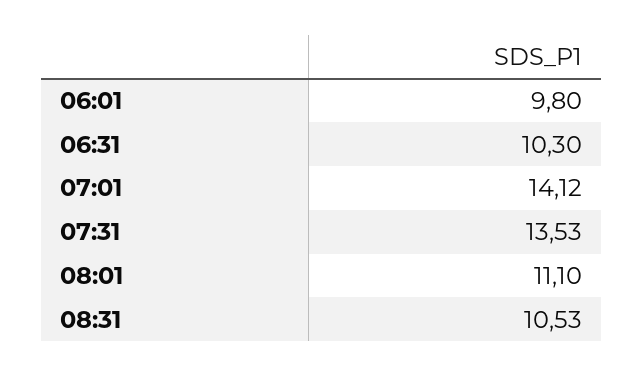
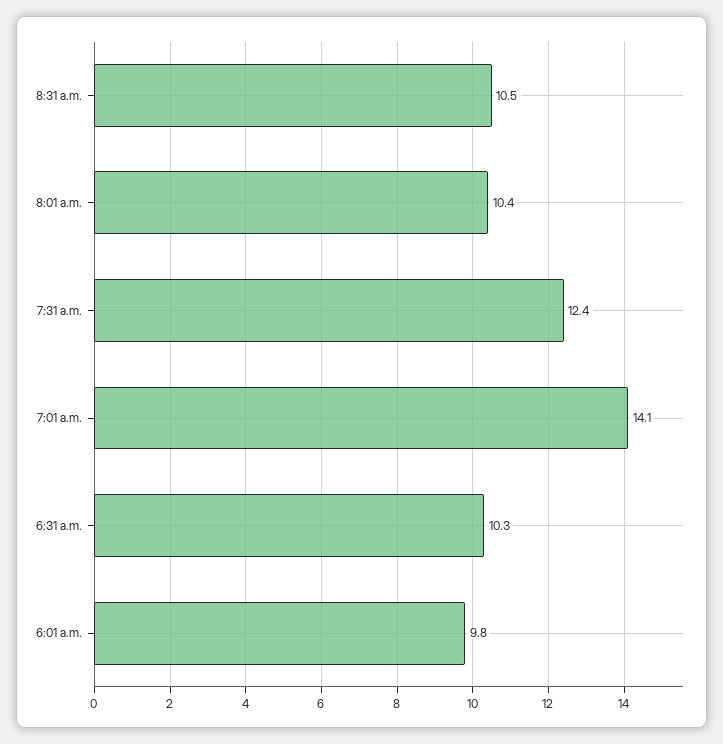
  {
    "06:01": 9.8,
    "06:31": 10.3,
    "07:01": 14.12,
-   "07:31": 13.53,
+   "07:31": 12.4,
-   "08:01": 11.1,
+   "08:01": 10.4,
    "08:31": 10.53
  }

